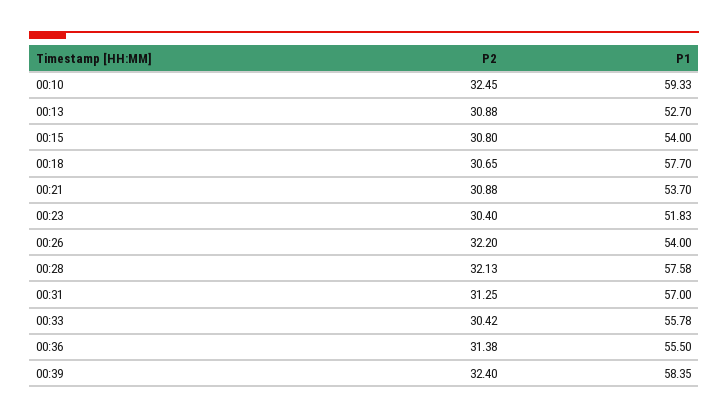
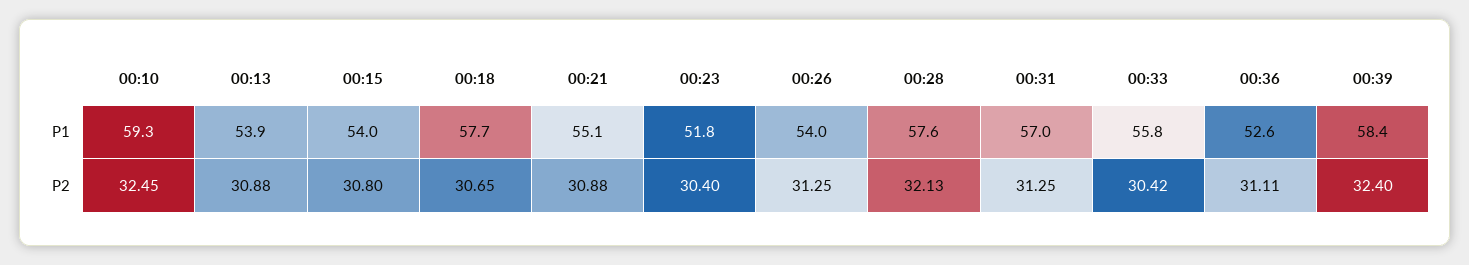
  {
    "P2": {
      "00:10": 32.45,
      "00:13": 30.88,
      "00:15": 30.8,
      "00:18": 30.65,
      "00:21": 30.88,
      "00:23": 30.4,
-     "00:26": 32.2,
+     "00:26": 31.25,
      "00:28": 32.13,
      "00:31": 31.25,
      "00:33": 30.42,
-     "00:36": 31.38,
+     "00:36": 31.11,
      "00:39": 32.4
    },
    "P1": {
      "00:10": 59.33,
-     "00:13": 52.7,
+     "00:13": 53.9,
      "00:15": 54,
      "00:18": 57.7,
-     "00:21": 53.7,
+     "00:21": 55.1,
      "00:23": 51.83,
      "00:26": 54,
      "00:28": 57.58,
      "00:31": 57,
      "00:33": 55.78,
-     "00:36": 55.5,
+     "00:36": 52.6,
      "00:39": 58.35
    }
  }

